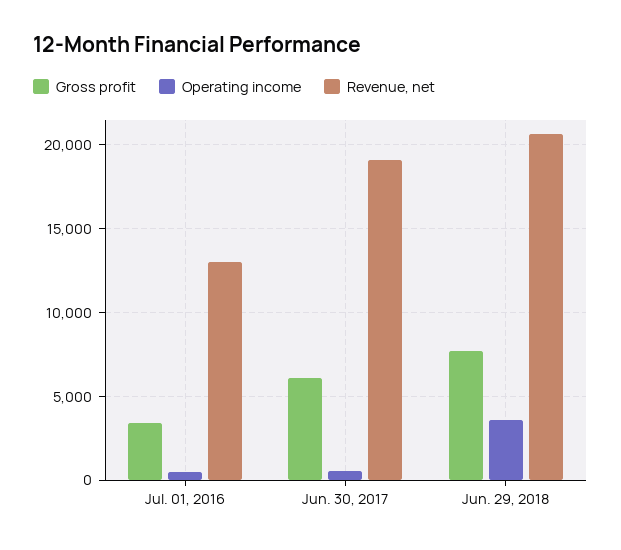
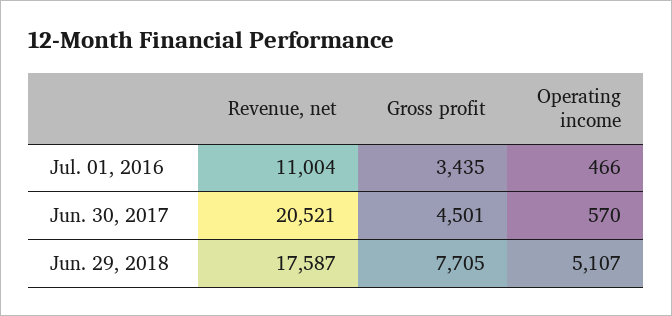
  {
    "Gross profit": {
      "Jul. 01, 2016": 3435,
-     "Jun. 30, 2017": 6000,
+     "Jun. 30, 2017": 4501,
      "Jun. 29, 2018": 7705
    },
    "Operating income": {
      "Jul. 01, 2016": 466,
      "Jun. 30, 2017": 570,
-     "Jun. 29, 2018": 3500
+     "Jun. 29, 2018": 5107
    },
    "Revenue, net": {
-     "Jul. 01, 2016": 13000,
+     "Jul. 01, 2016": 11004,
-     "Jun. 30, 2017": 19000,
+     "Jun. 30, 2017": 20521,
-     "Jun. 29, 2018": 20500
+     "Jun. 29, 2018": 17587
    }
  }

